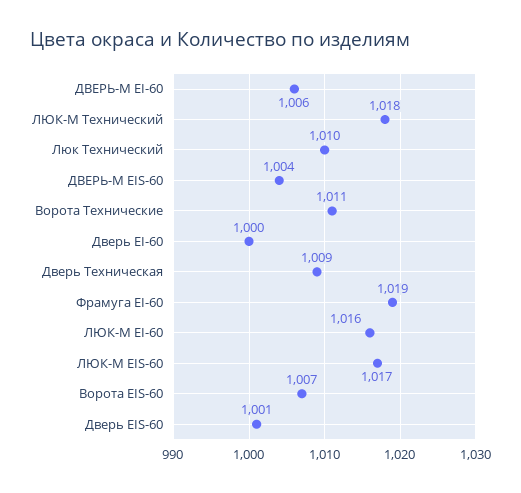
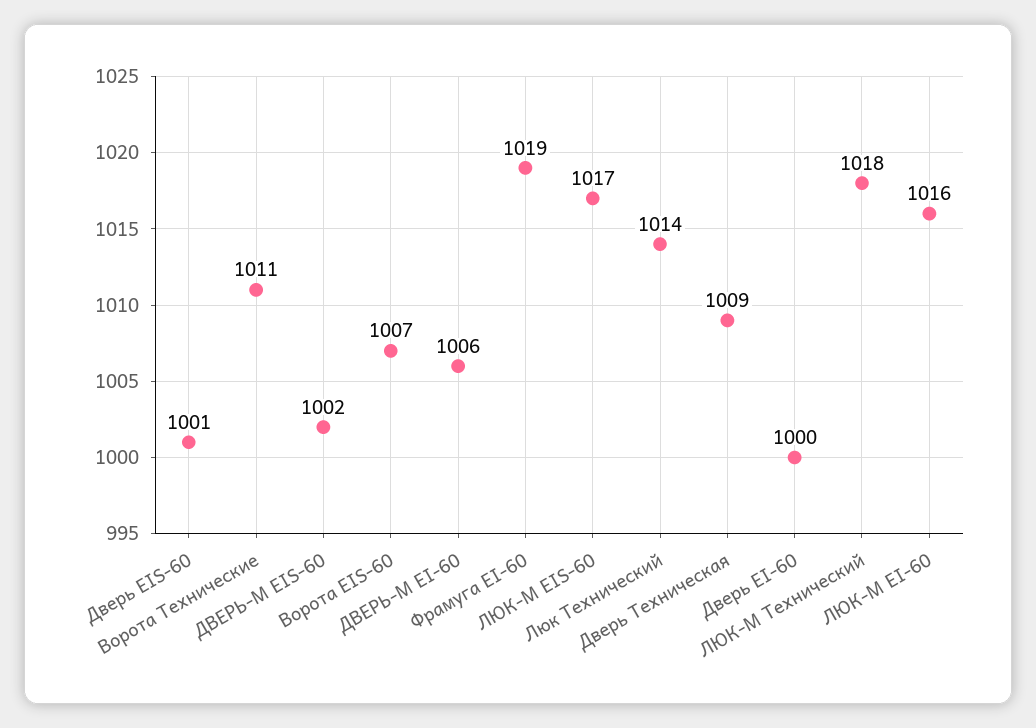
  {
    "ДВЕРЬ-М EI-60": 1006,
    "ЛЮК-М Технический": 1018,
-   "Люк Технический": 1010,
+   "Люк Технический": 1014,
-   "ДВЕРЬ-М EIS-60": 1004,
+   "ДВЕРЬ-М EIS-60": 1002,
    "Ворота Технические": 1011,
    "Дверь EI-60": 1000,
    "Дверь Техническая": 1009,
    "Фрамуга EI-60": 1019,
    "ЛЮК-М EI-60": 1016,
    "ЛЮК-М EIS-60": 1017,
    "Ворота EIS-60": 1007,
    "Дверь EIS-60": 1001
  }

